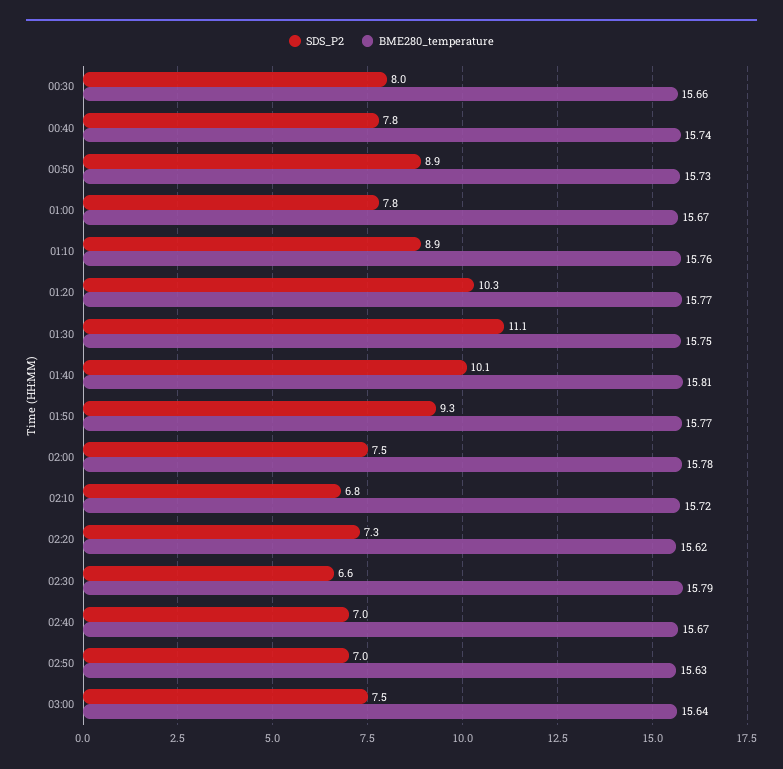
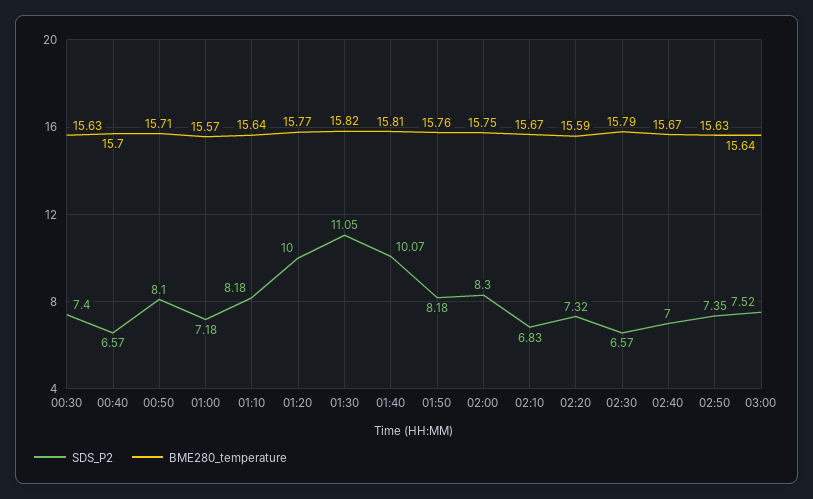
  {
    "SDS_P2": {
-     "00:30": 8,
+     "00:30": 7.4,
-     "00:40": 7.8,
+     "00:40": 6.57,
-     "00:50": 8.9,
+     "00:50": 8.1,
-     "01:00": 7.8,
+     "01:00": 7.18,
-     "01:10": 8.9,
+     "01:10": 8.18,
-     "01:20": 10.3,
+     "01:20": 10,
      "01:30": 11.05,
      "01:40": 10.07,
-     "01:50": 9.3,
+     "01:50": 8.18,
-     "02:00": 7.5,
+     "02:00": 8.3,
      "02:10": 6.83,
      "02:20": 7.32,
      "02:30": 6.57,
      "02:40": 7,
-     "02:50": 7,
+     "02:50": 7.35,
      "03:00": 7.52
    },
    "BME280_temperature": {
-     "00:30": 15.66,
+     "00:30": 15.63,
-     "00:40": 15.74,
+     "00:40": 15.7,
-     "00:50": 15.73,
+     "00:50": 15.71,
-     "01:00": 15.67,
+     "01:00": 15.57,
-     "01:10": 15.76,
+     "01:10": 15.64,
      "01:20": 15.77,
-     "01:30": 15.75,
+     "01:30": 15.82,
      "01:40": 15.81,
-     "01:50": 15.77,
+     "01:50": 15.76,
-     "02:00": 15.78,
+     "02:00": 15.75,
-     "02:10": 15.72,
+     "02:10": 15.67,
-     "02:20": 15.62,
+     "02:20": 15.59,
      "02:30": 15.79,
      "02:40": 15.67,
      "02:50": 15.63,
      "03:00": 15.64
    }
  }

